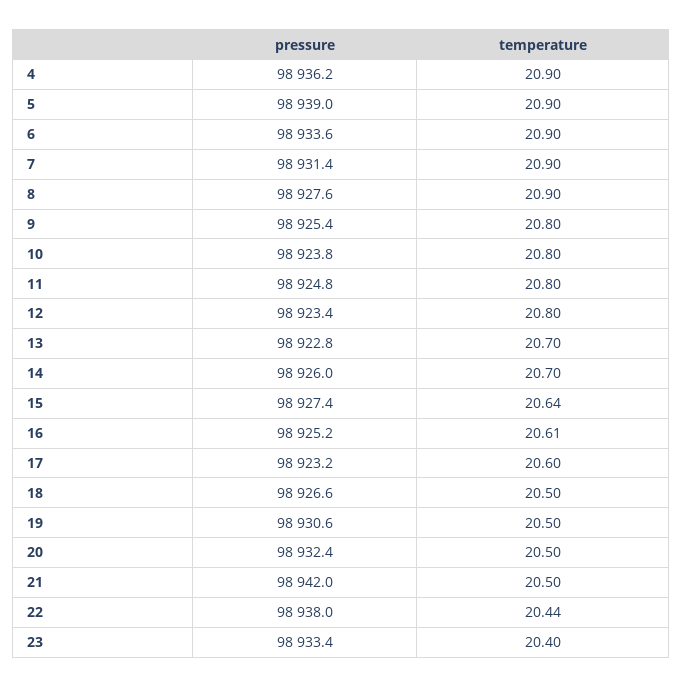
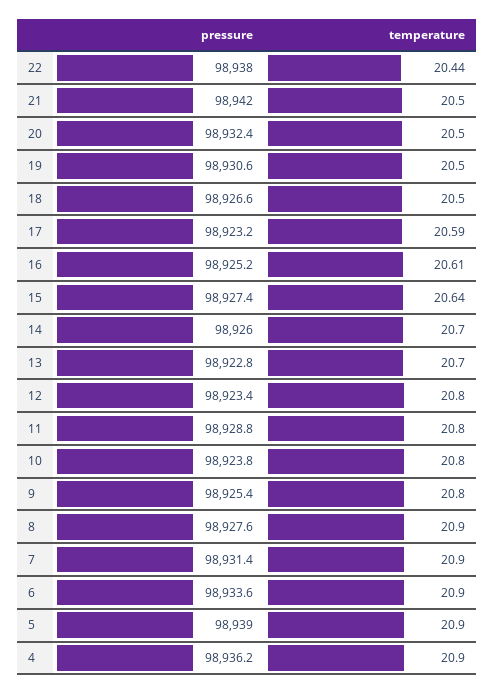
  {
    "pressure": {
      "4": 98936.2,
      "5": 98939,
      "6": 98933.6,
      "7": 98931.4,
      "8": 98927.6,
      "9": 98925.4,
      "10": 98923.8,
-     "11": 98924.8,
+     "11": 98928.8,
      "12": 98923.4,
      "13": 98922.8,
      "14": 98926,
      "15": 98927.4,
      "16": 98925.2,
      "17": 98923.2,
      "18": 98926.6,
      "19": 98930.6,
      "20": 98932.4,
      "21": 98942,
-     "22": 98938,
+     "22": 98938
-     "23": 98933.4
    },
    "temperature": {
      "4": 20.9,
      "5": 20.9,
      "6": 20.9,
      "7": 20.9,
      "8": 20.9,
      "9": 20.8,
      "10": 20.8,
      "11": 20.8,
      "12": 20.8,
      "13": 20.7,
      "14": 20.7,
      "15": 20.64,
      "16": 20.61,
-     "17": 20.6,
+     "17": 20.59,
      "18": 20.5,
      "19": 20.5,
      "20": 20.5,
      "21": 20.5,
-     "22": 20.44,
+     "22": 20.44
-     "23": 20.4
    }
  }

